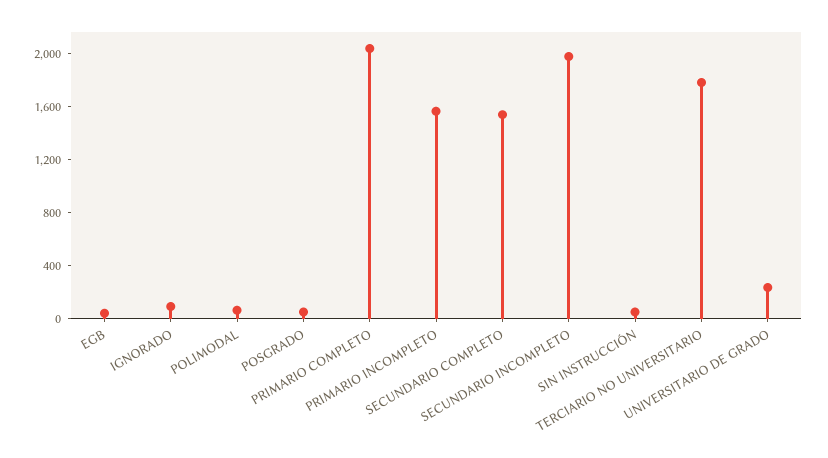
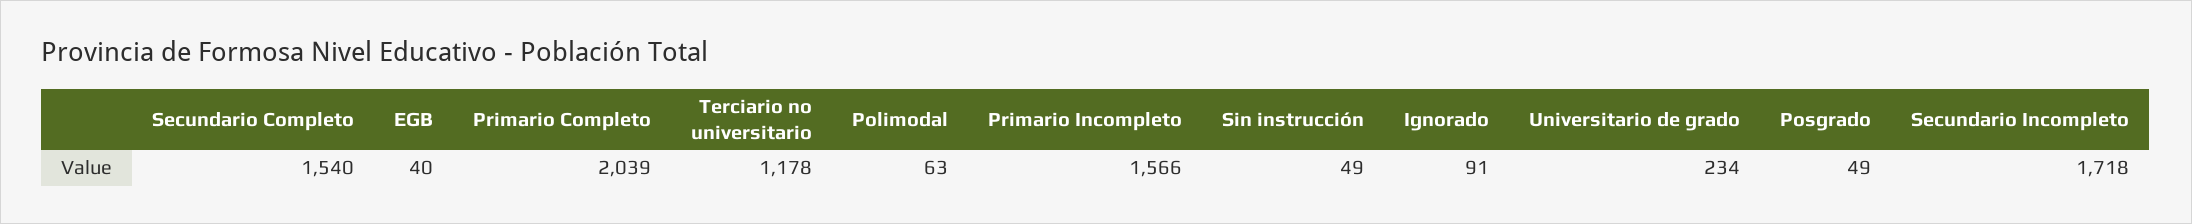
  {
    "EGB": 40,
    "IGNORADO": 91,
    "POLIMODAL": 63,
    "POSGRADO": 49,
    "PRIMARIO COMPLETO": 2039,
    "PRIMARIO INCOMPLETO": 1566,
    "SECUNDARIO COMPLETO": 1540,
-   "SECUNDARIO INCOMPLETO": 2000,
+   "SECUNDARIO INCOMPLETO": 1718,
    "SIN INSTRUCCIÓN": 49,
-   "TERCIARIO NO UNIVERSITARIO": 1800,
+   "TERCIARIO NO UNIVERSITARIO": 1178,
    "UNIVERSITARIO DE GRADO": 234
  }

